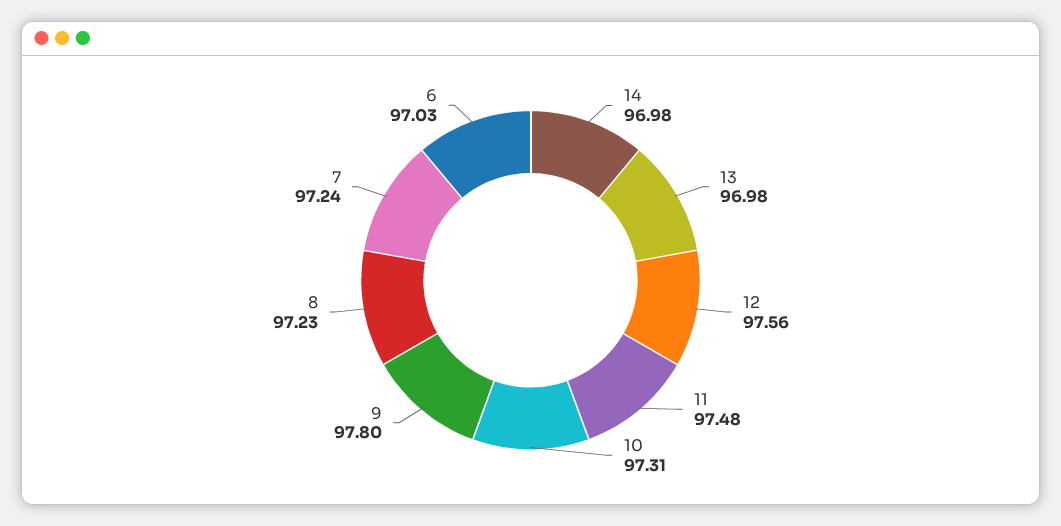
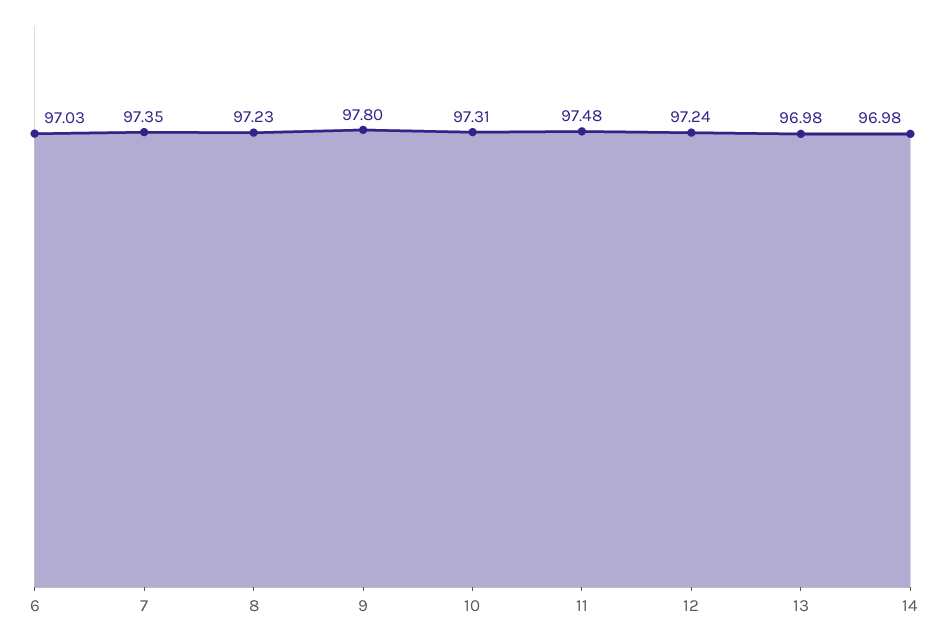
  {
    "14": 96.98,
    "13": 96.98,
-   "12": 97.56,
+   "12": 97.24,
    "11": 97.48,
    "10": 97.31,
    "9": 97.8,
    "8": 97.23,
-   "7": 97.24,
+   "7": 97.35,
    "6": 97.03
  }

